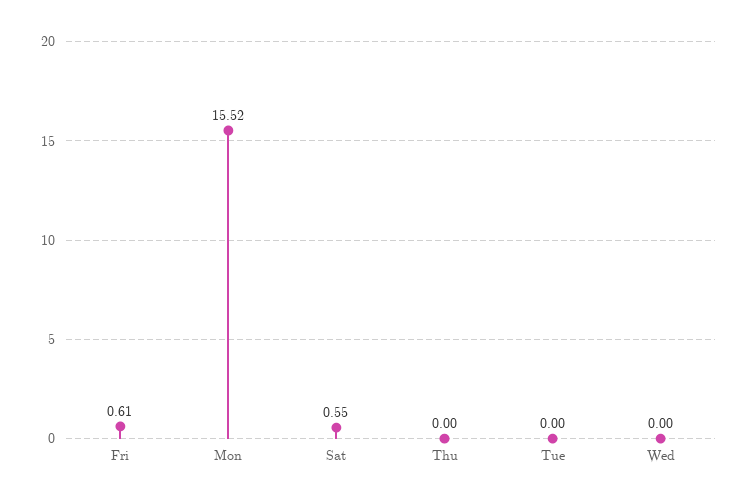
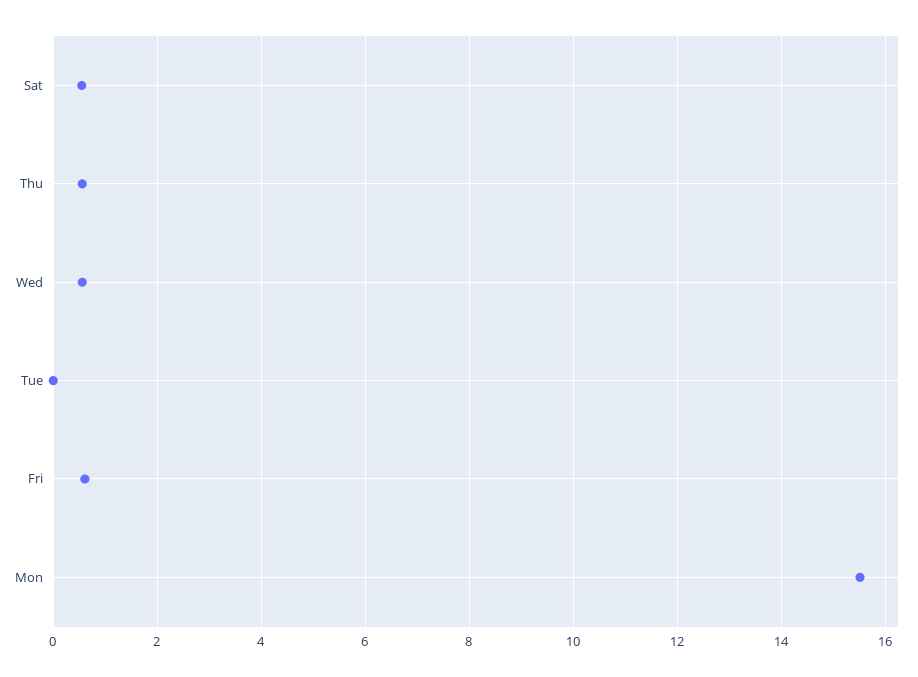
  {
    "Fri": 0.61,
    "Mon": 15.52,
    "Sat": 0.55,
-   "Thu": 0,
+   "Thu": 0.6,
    "Tue": 0,
-   "Wed": 0
+   "Wed": 0.6
  }

